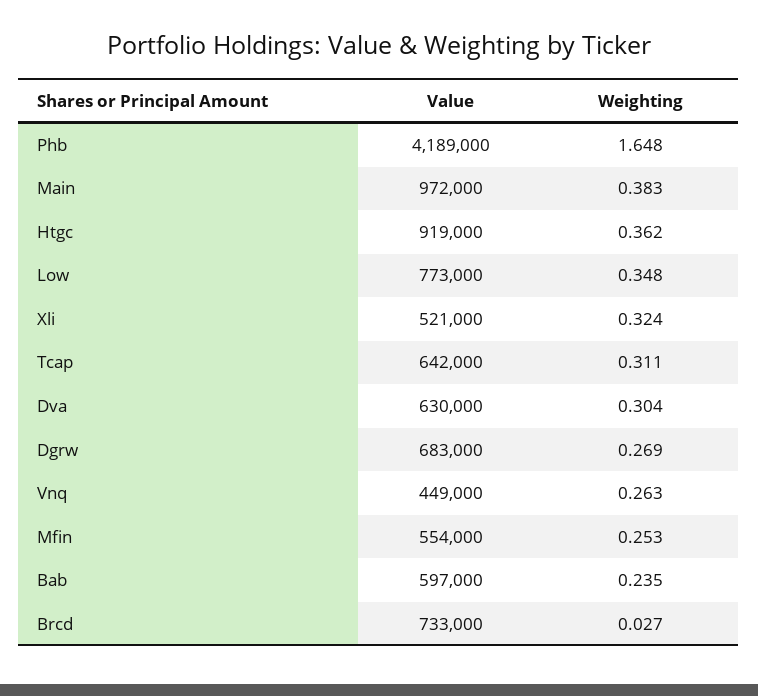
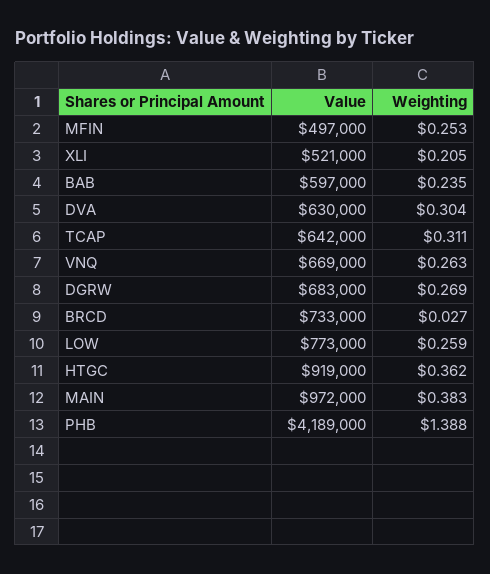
  {
    "Value": {
      "Phb": 4189000,
      "Main": 972000,
      "Htgc": 919000,
      "Low": 773000,
      "Xli": 521000,
      "Tcap": 642000,
      "Dva": 630000,
      "Dgrw": 683000,
-     "Vnq": 449000,
+     "Vnq": 669000,
-     "Mfin": 554000,
+     "Mfin": 497000,
      "Bab": 597000,
      "Brcd": 733000
    },
    "Weighting": {
-     "Phb": 1.648,
+     "Phb": 1.388,
      "Main": 0.383,
      "Htgc": 0.362,
-     "Low": 0.348,
+     "Low": 0.259,
-     "Xli": 0.324,
+     "Xli": 0.205,
      "Tcap": 0.311,
      "Dva": 0.304,
      "Dgrw": 0.269,
      "Vnq": 0.263,
      "Mfin": 0.253,
      "Bab": 0.235,
      "Brcd": 0.027
    }
  }

